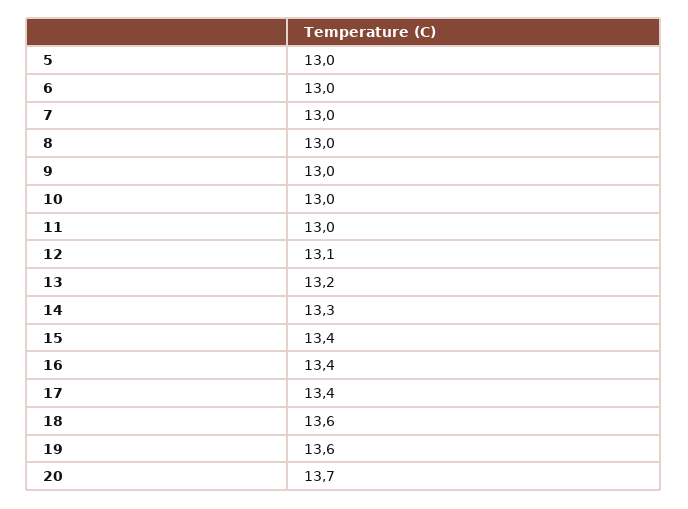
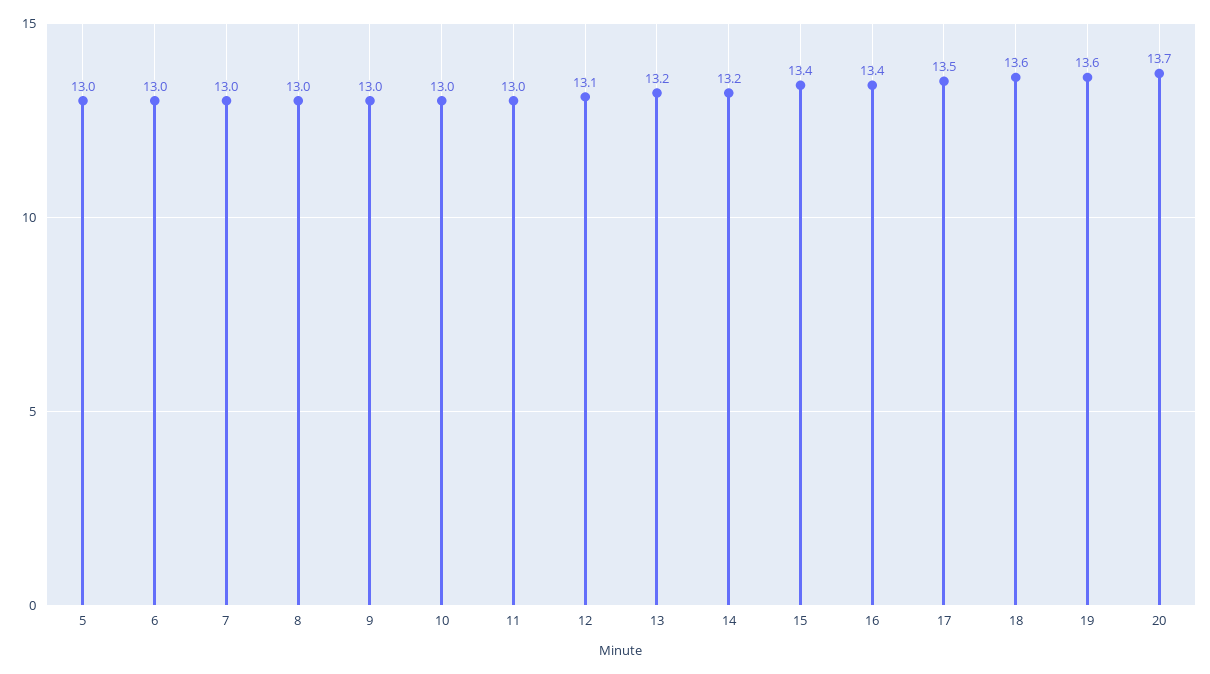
  {
    "5": 13,
    "6": 13,
    "7": 13,
    "8": 13,
    "9": 13,
    "10": 13,
    "11": 13,
    "12": 13.1,
    "13": 13.2,
-   "14": 13.3,
+   "14": 13.2,
    "15": 13.4,
    "16": 13.4,
-   "17": 13.4,
+   "17": 13.5,
    "18": 13.6,
    "19": 13.6,
    "20": 13.7
  }

